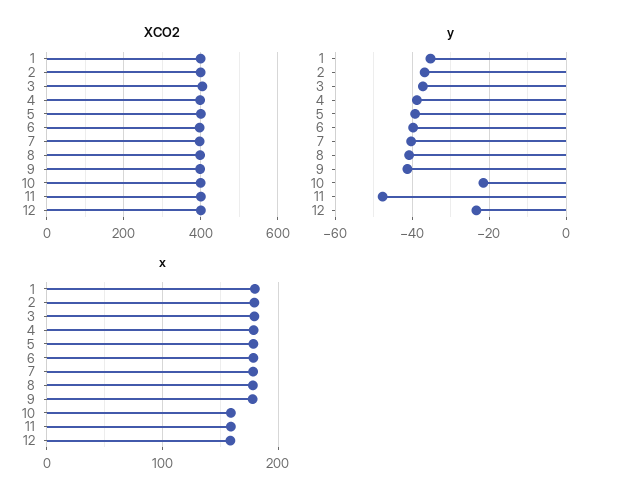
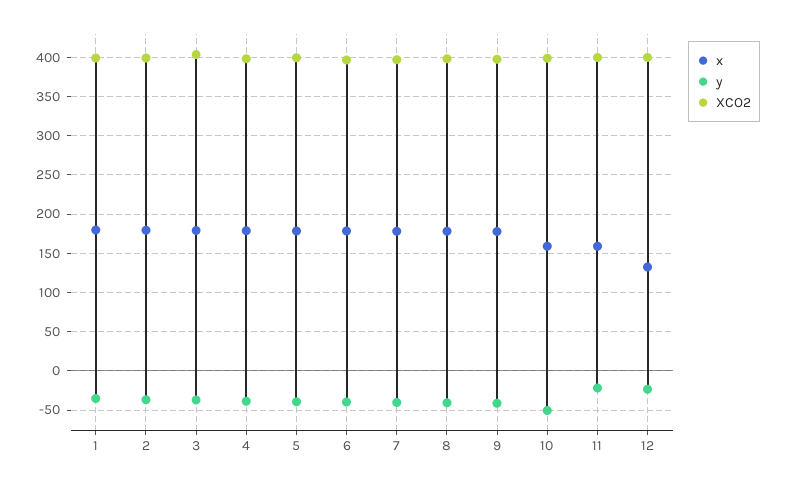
  {
    "XCO2": {
      "1": 400,
      "2": 400,
      "3": 400,
      "4": 400,
      "5": 400,
      "6": 400,
      "7": 400,
      "8": 400,
      "9": 400,
      "10": 400,
      "11": 400,
      "12": 400
    },
    "y": {
      "1": -36,
      "2": -36,
      "3": -38,
      "4": -38,
      "5": -40,
      "6": -40,
      "7": -40,
      "8": -40,
      "9": -42,
-     "10": -22,
+     "10": -50,
-     "11": -48,
+     "11": -20,
      "12": -24
    },
    "x": {
      "1": 180,
      "2": 180,
      "3": 180,
      "4": 180,
      "5": 180,
      "6": 180,
      "7": 180,
      "8": 180,
      "9": 180,
      "10": 160,
      "11": 160,
-     "12": 160
+     "12": 130
    }
  }

